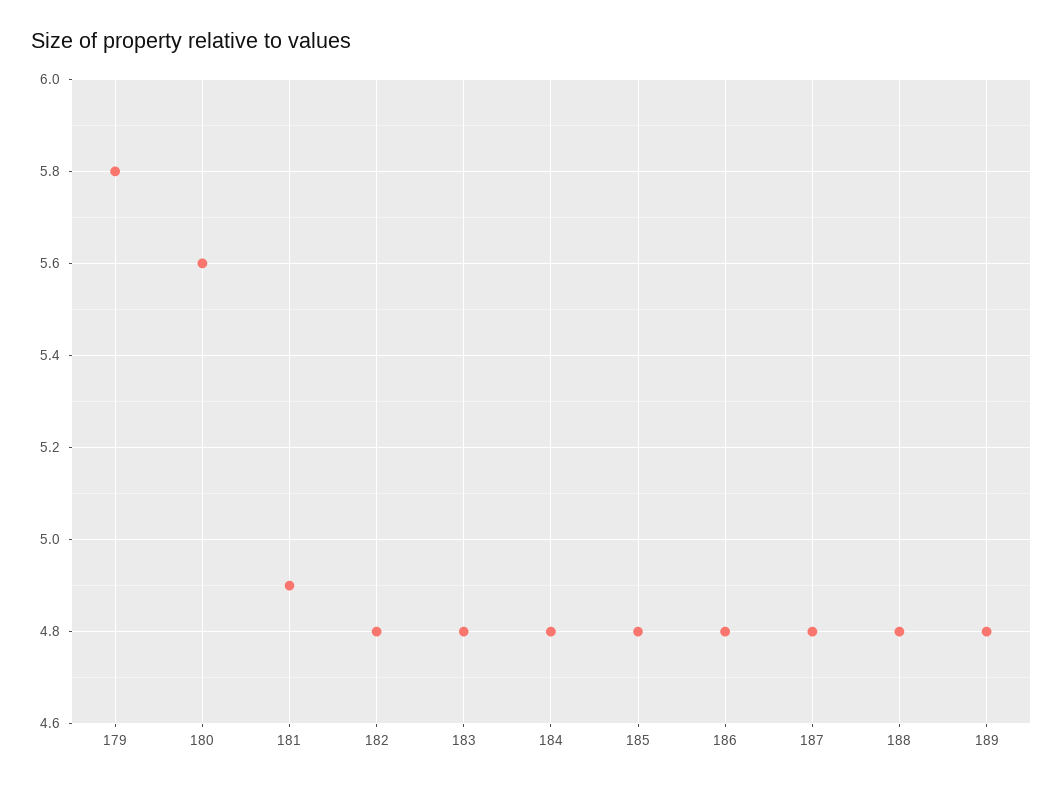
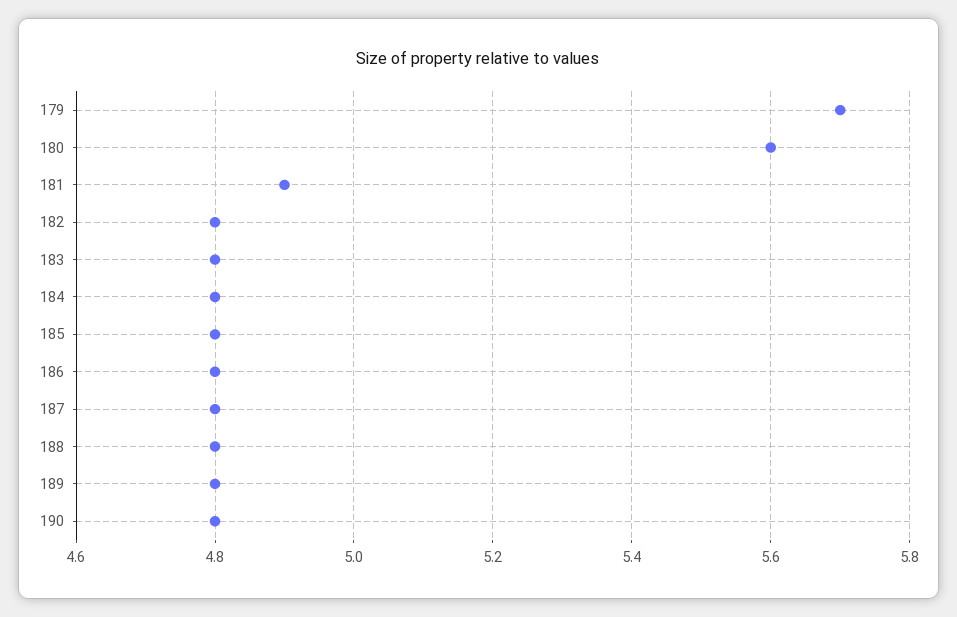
  {
-   "179": 5.8,
+   "179": 5.7,
    "180": 5.6,
    "181": 4.9,
    "182": 4.8,
    "183": 4.8,
    "184": 4.8,
    "185": 4.8,
    "186": 4.8,
    "187": 4.8,
    "188": 4.8,
-   "189": 4.8
+   "189": 4.8,
+   "190": 4.8
  }

